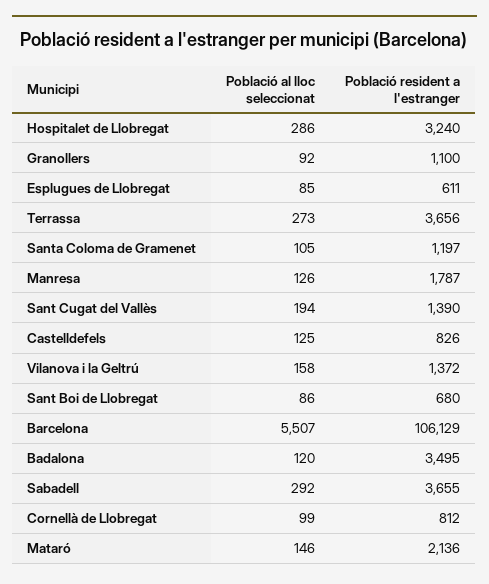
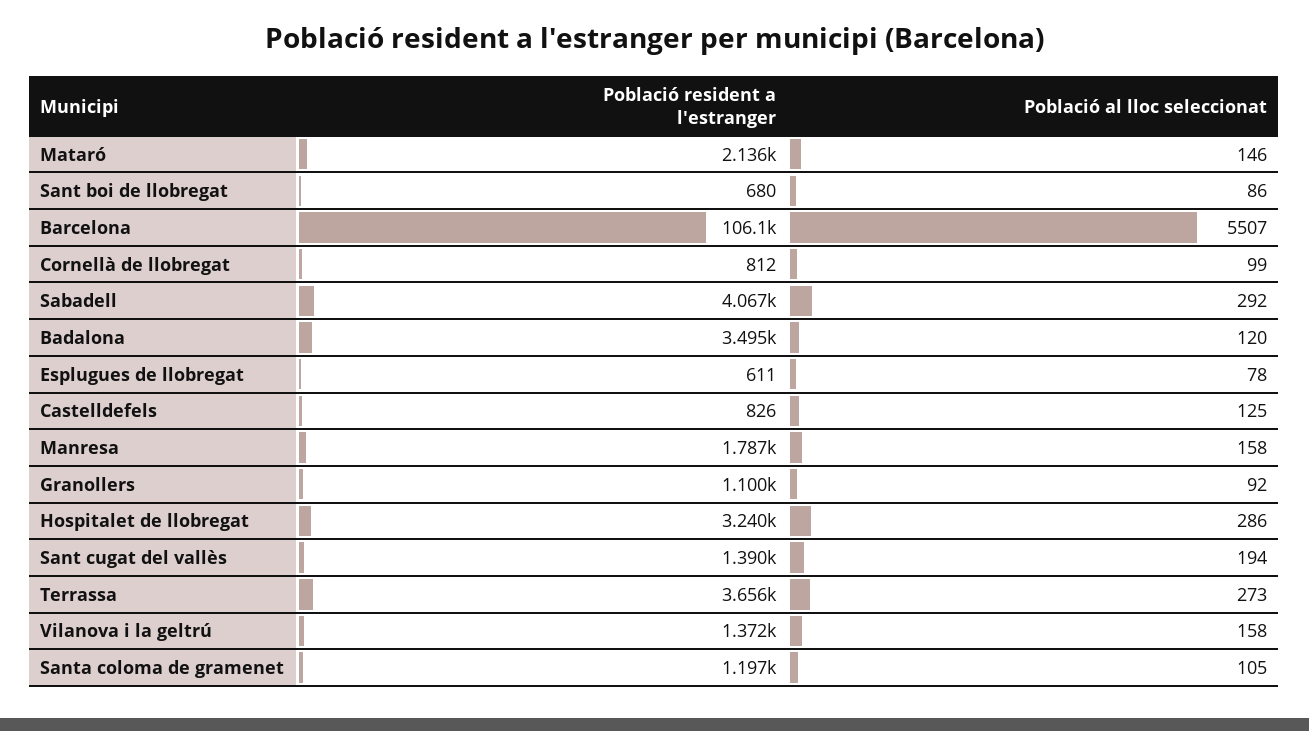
  {
    "Població al lloc seleccionat": {
      "Hospitalet de Llobregat": 286,
      "Granollers": 92,
-     "Esplugues de Llobregat": 85,
+     "Esplugues de Llobregat": 78,
      "Terrassa": 273,
      "Santa Coloma de Gramenet": 105,
-     "Manresa": 126,
+     "Manresa": 158,
      "Sant Cugat del Vallès": 194,
      "Castelldefels": 125,
      "Vilanova i la Geltrú": 158,
      "Sant Boi de Llobregat": 86,
      "Barcelona": 5507,
      "Badalona": 120,
      "Sabadell": 292,
      "Cornellà de Llobregat": 99,
      "Mataró": 146
    },
    "Població resident a l'estranger": {
      "Hospitalet de Llobregat": 3240,
      "Granollers": 1100,
      "Esplugues de Llobregat": 611,
      "Terrassa": 3656,
      "Santa Coloma de Gramenet": 1197,
      "Manresa": 1787,
      "Sant Cugat del Vallès": 1390,
      "Castelldefels": 826,
      "Vilanova i la Geltrú": 1372,
      "Sant Boi de Llobregat": 680,
      "Barcelona": 106129,
      "Badalona": 3495,
-     "Sabadell": 3655,
+     "Sabadell": 4067,
      "Cornellà de Llobregat": 812,
      "Mataró": 2136
    }
  }

